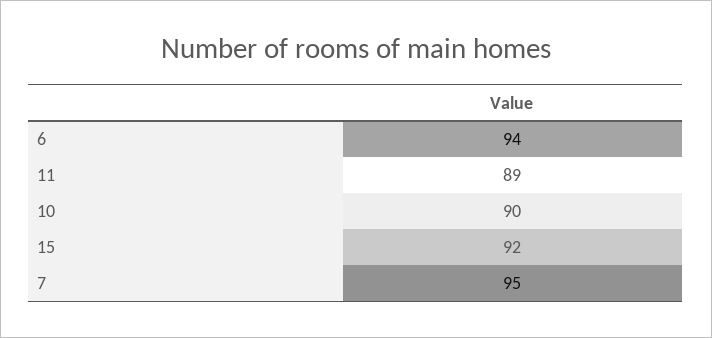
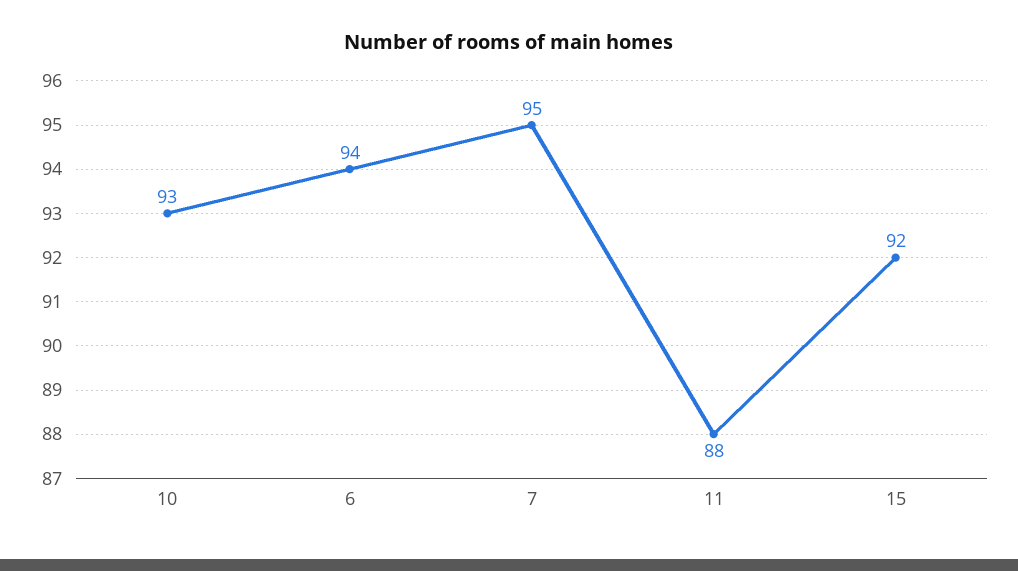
  {
    "6": 94,
-   "11": 89,
+   "11": 88,
-   "10": 90,
+   "10": 93,
    "15": 92,
    "7": 95
  }

